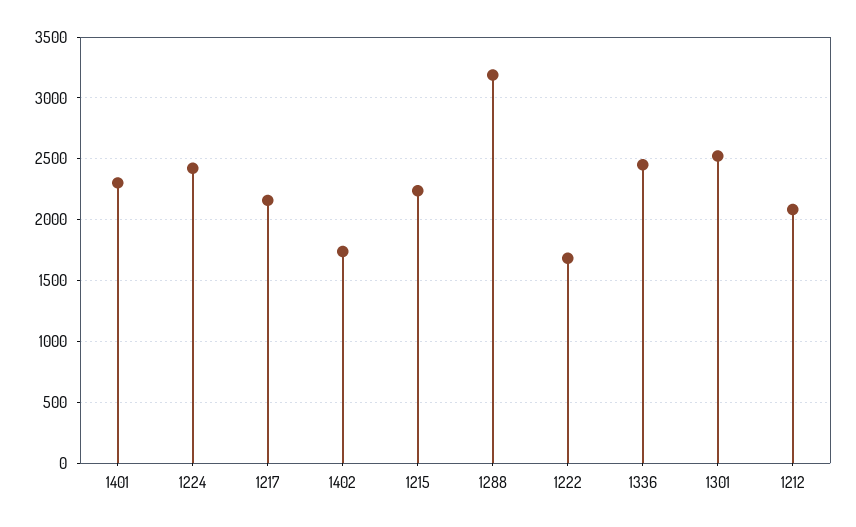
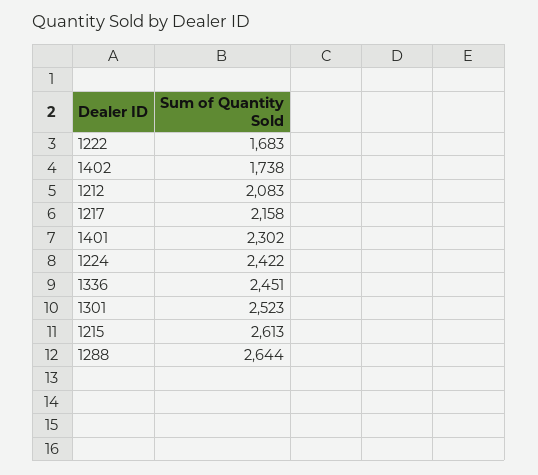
  {
    "1401": 2302,
    "1224": 2422,
    "1217": 2158,
    "1402": 1738,
-   "1215": 2250,
+   "1215": 2613,
-   "1288": 3200,
+   "1288": 2644,
    "1222": 1683,
    "1336": 2451,
    "1301": 2523,
    "1212": 2083
  }

